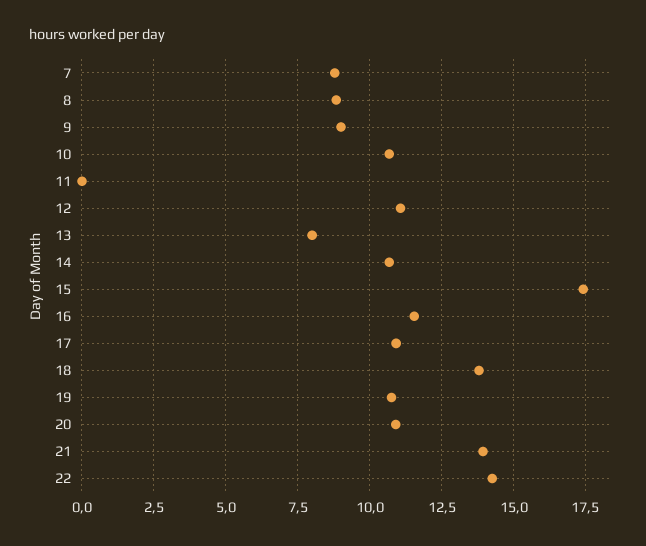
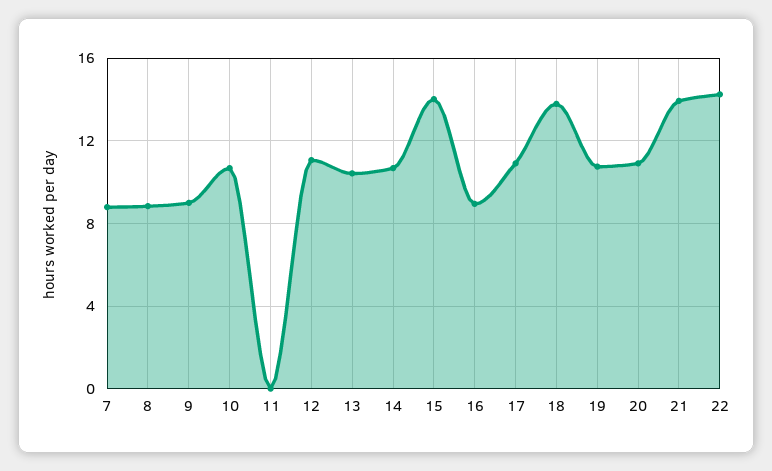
  {
    "7": 8.75,
    "8": 8.75,
    "9": 9,
    "10": 10.75,
    "11": 0,
    "12": 11,
-   "13": 8,
+   "13": 10.5,
    "14": 10.75,
-   "15": 17.5,
+   "15": 14,
-   "16": 11.5,
+   "16": 9,
    "17": 11,
    "18": 13.75,
    "19": 10.75,
    "20": 11,
    "21": 14,
    "22": 14.25
  }

